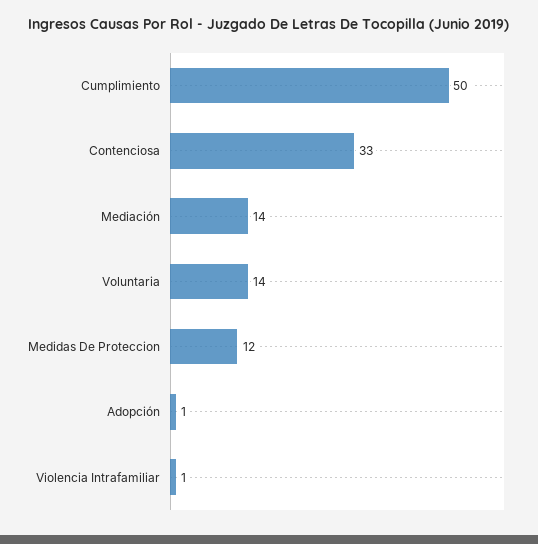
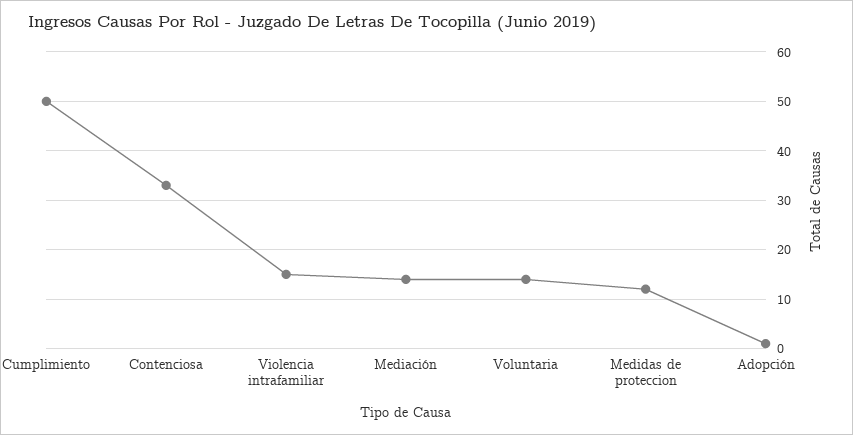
  {
    "Cumplimiento": 50,
    "Contenciosa": 33,
    "Mediación": 14,
    "Voluntaria": 14,
    "Medidas De Proteccion": 12,
    "Adopción": 1,
-   "Violencia Intrafamiliar": 1
+   "Violencia Intrafamiliar": 15
  }

